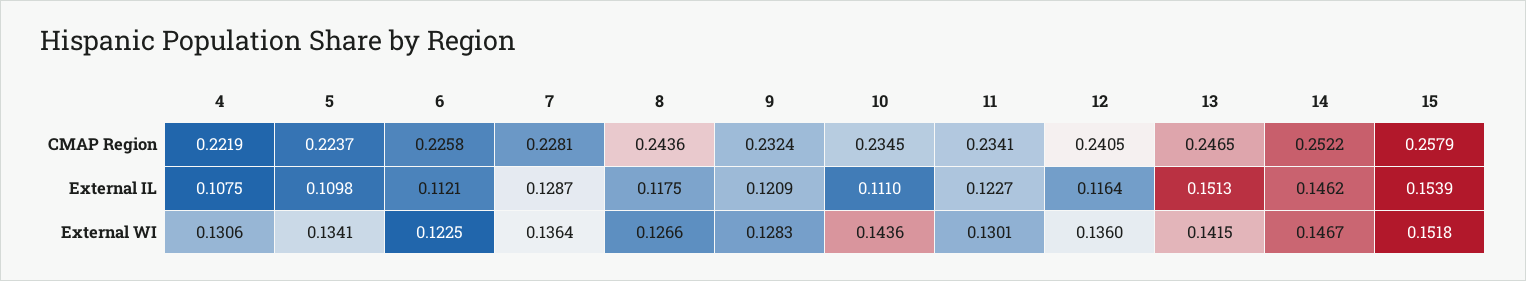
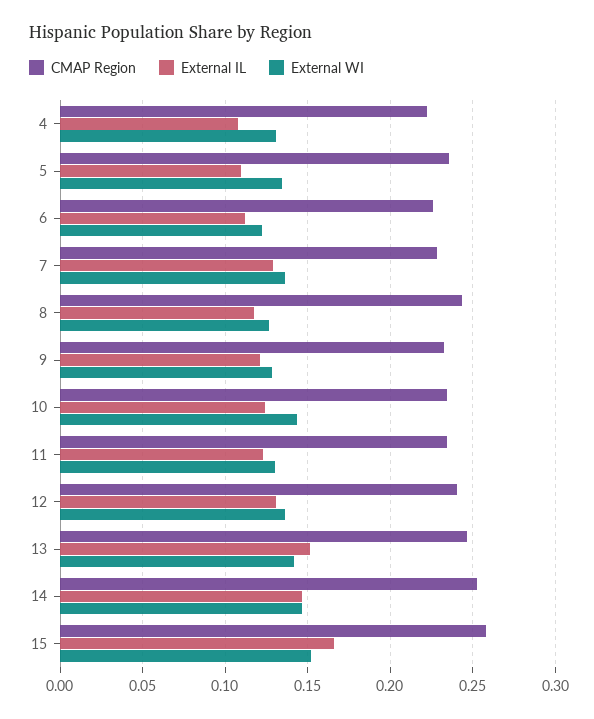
  {
    "CMAP Region": {
      "4": 0.2219,
-     "5": 0.2237,
+     "5": 0.235,
      "6": 0.2258,
      "7": 0.2281,
      "8": 0.2436,
      "9": 0.2324,
      "10": 0.2345,
      "11": 0.2341,
      "12": 0.2405,
      "13": 0.2465,
      "14": 0.2522,
      "15": 0.2579
    },
    "External IL": {
      "4": 0.1075,
      "5": 0.1098,
      "6": 0.1121,
      "7": 0.1287,
      "8": 0.1175,
      "9": 0.1209,
-     "10": 0.111,
+     "10": 0.125,
      "11": 0.1227,
-     "12": 0.1164,
+     "12": 0.13,
      "13": 0.1513,
      "14": 0.1462,
-     "15": 0.1539
+     "15": 0.165
    },
    "External WI": {
      "4": 0.1306,
      "5": 0.1341,
      "6": 0.1225,
      "7": 0.1364,
      "8": 0.1266,
      "9": 0.1283,
      "10": 0.1436,
      "11": 0.1301,
      "12": 0.136,
      "13": 0.1415,
      "14": 0.1467,
      "15": 0.1518
    }
  }

